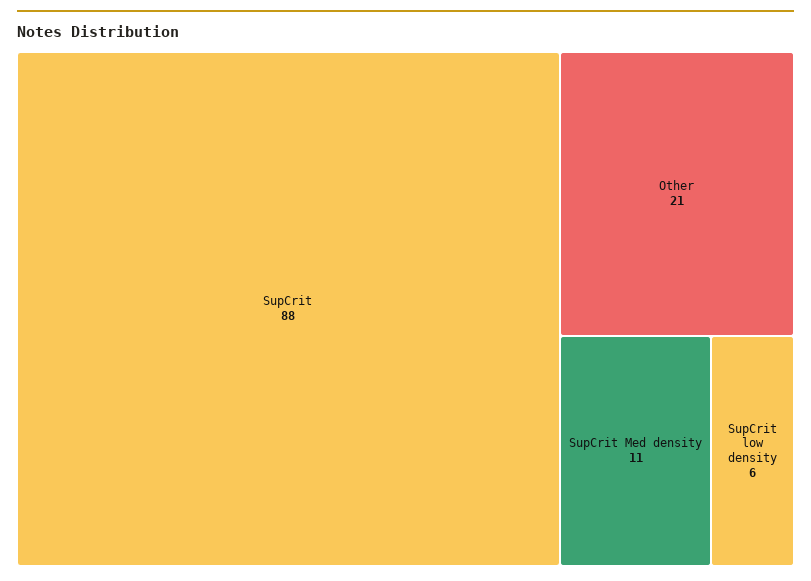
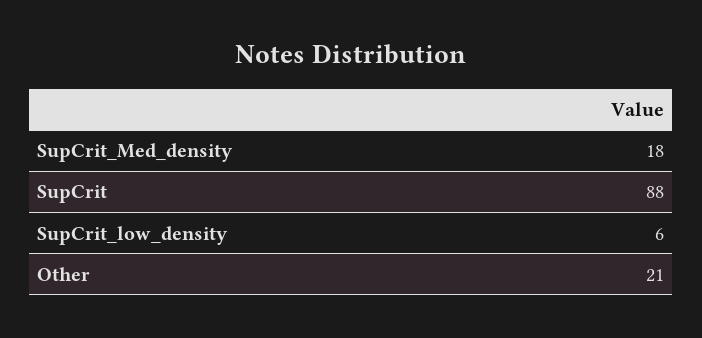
  {
    "SupCrit": 88,
    "Other": 21,
-   "SupCrit Med density": 11,
+   "SupCrit Med density": 18,
    "SupCrit low density": 6
  }

